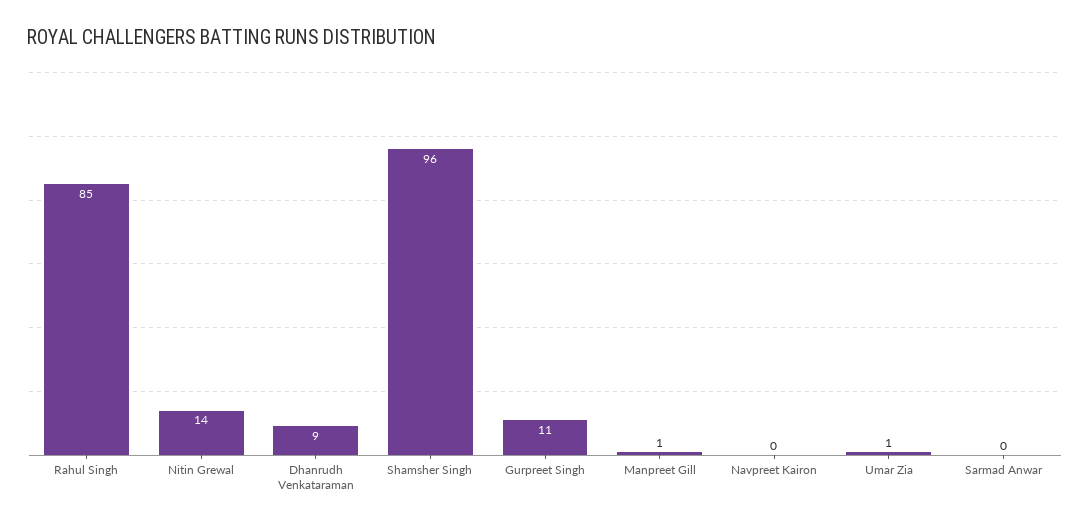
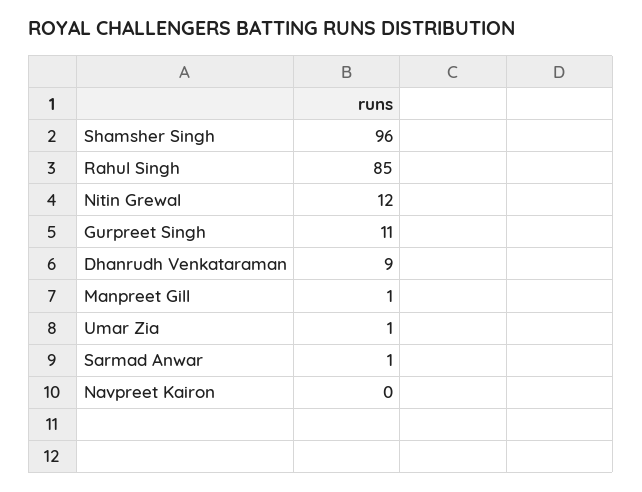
  {
    "Rahul Singh": 85,
-   "Nitin Grewal": 14,
+   "Nitin Grewal": 12,
    "Dhanrudh Venkataraman": 9,
    "Shamsher Singh": 96,
    "Gurpreet Singh": 11,
    "Manpreet Gill": 1,
    "Navpreet Kairon": 0,
    "Umar Zia": 1,
-   "Sarmad Anwar": 0
+   "Sarmad Anwar": 1
  }

